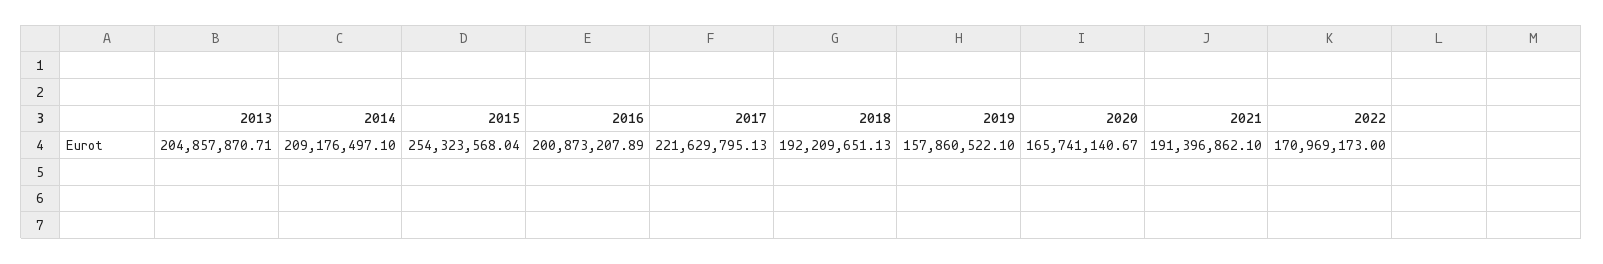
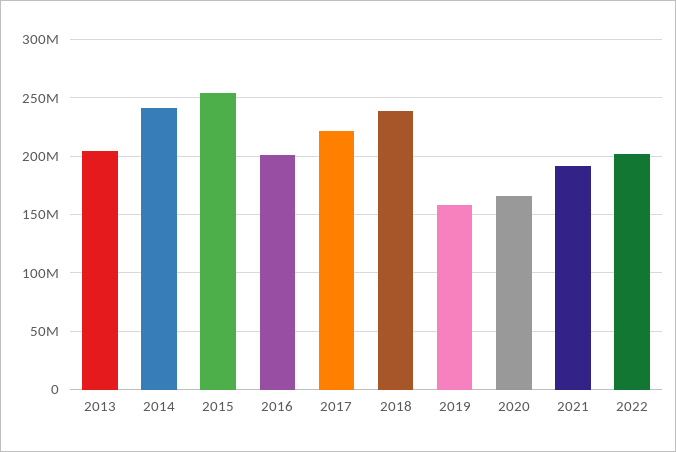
  {
    "2013": 204857870.71,
-   "2014": 209176497.1,
+   "2014": 240000000,
    "2015": 254323568.04,
    "2016": 200873207.89,
    "2017": 221629795.13,
-   "2018": 192209651.13,
+   "2018": 240000000,
    "2019": 157860522.1,
    "2020": 165741140.67,
    "2021": 191396862.1,
-   "2022": 170969173
+   "2022": 200000000
  }

